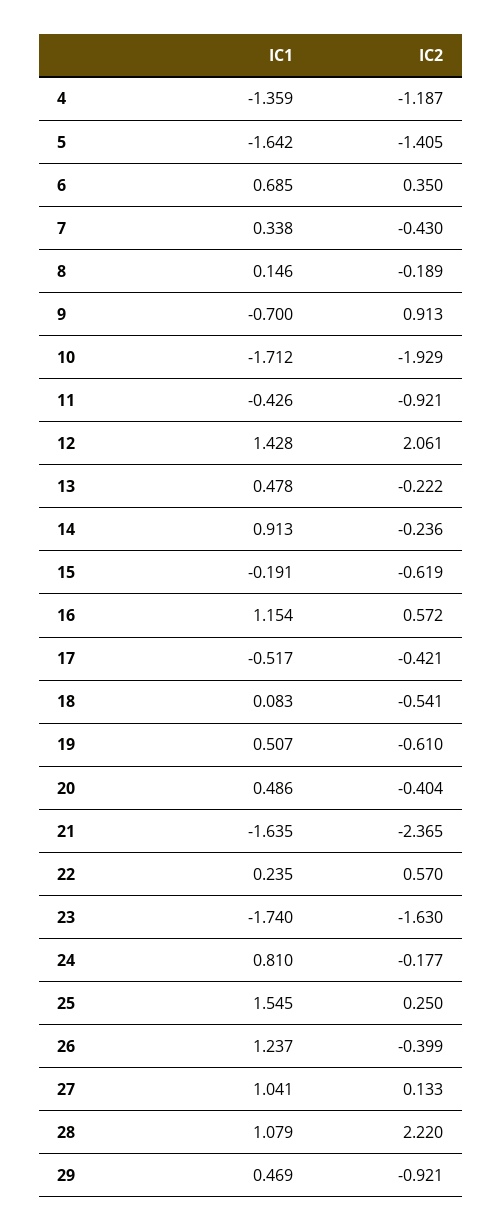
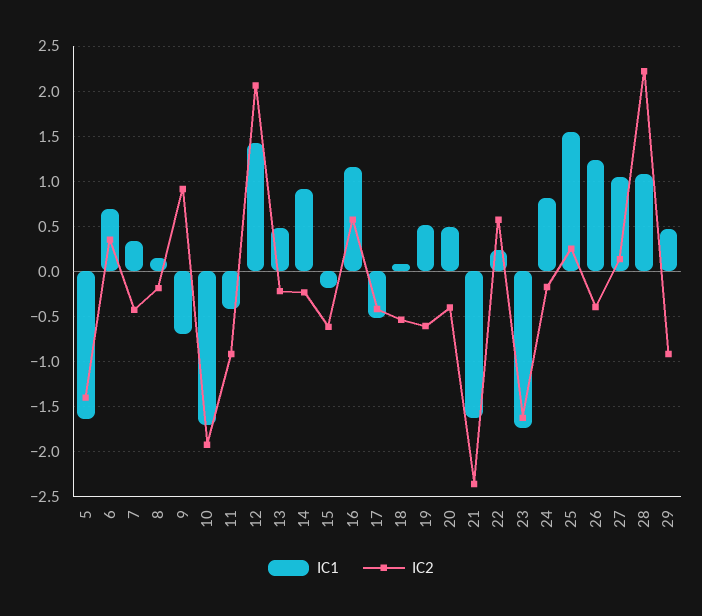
  {
    "IC1": {
-     "4": -1.359,
      "5": -1.642,
      "6": 0.685,
      "7": 0.338,
      "8": 0.146,
      "9": -0.7,
      "10": -1.712,
      "11": -0.426,
      "12": 1.428,
      "13": 0.478,
      "14": 0.913,
      "15": -0.191,
      "16": 1.154,
      "17": -0.517,
      "18": 0.083,
      "19": 0.507,
      "20": 0.486,
      "21": -1.635,
      "22": 0.235,
      "23": -1.74,
      "24": 0.81,
      "25": 1.545,
      "26": 1.237,
      "27": 1.041,
      "28": 1.079,
      "29": 0.469
    },
    "IC2": {
-     "4": -1.187,
      "5": -1.405,
      "6": 0.35,
      "7": -0.43,
      "8": -0.189,
      "9": 0.913,
      "10": -1.929,
      "11": -0.921,
      "12": 2.061,
      "13": -0.222,
      "14": -0.236,
      "15": -0.619,
      "16": 0.572,
      "17": -0.421,
      "18": -0.541,
      "19": -0.61,
      "20": -0.404,
      "21": -2.365,
      "22": 0.57,
      "23": -1.63,
      "24": -0.177,
      "25": 0.25,
      "26": -0.399,
      "27": 0.133,
      "28": 2.22,
      "29": -0.921
    }
  }

